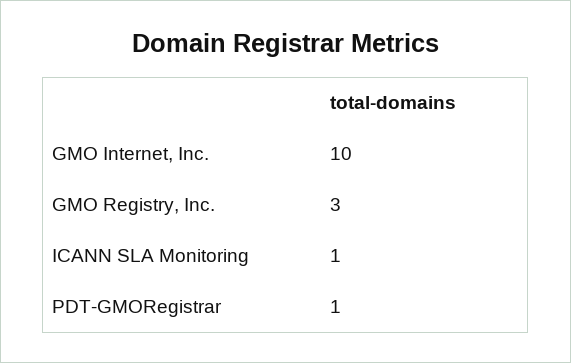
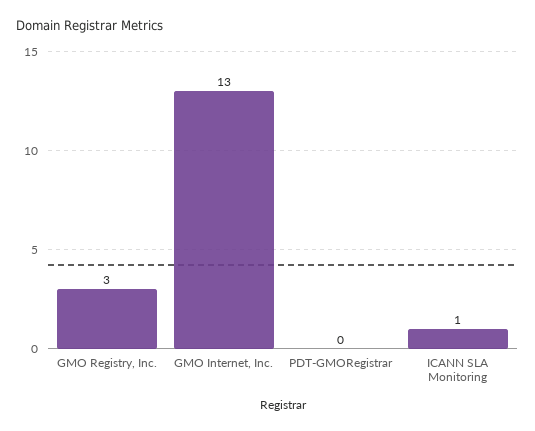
  {
-   "GMO Internet, Inc.": 10,
+   "GMO Internet, Inc.": 13,
    "GMO Registry, Inc.": 3,
    "ICANN SLA Monitoring": 1,
-   "PDT-GMORegistrar": 1
+   "PDT-GMORegistrar": 0
  }

